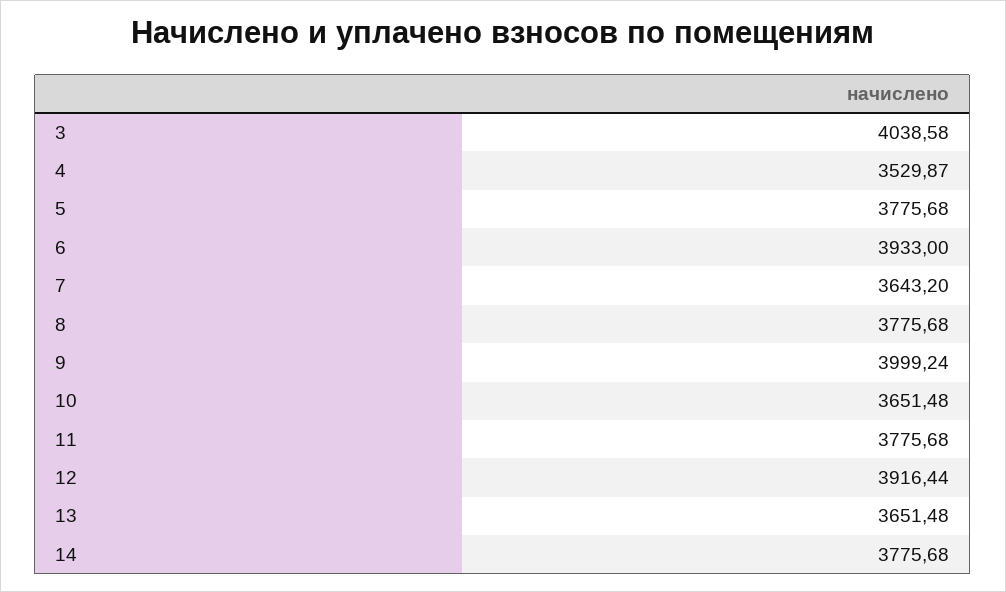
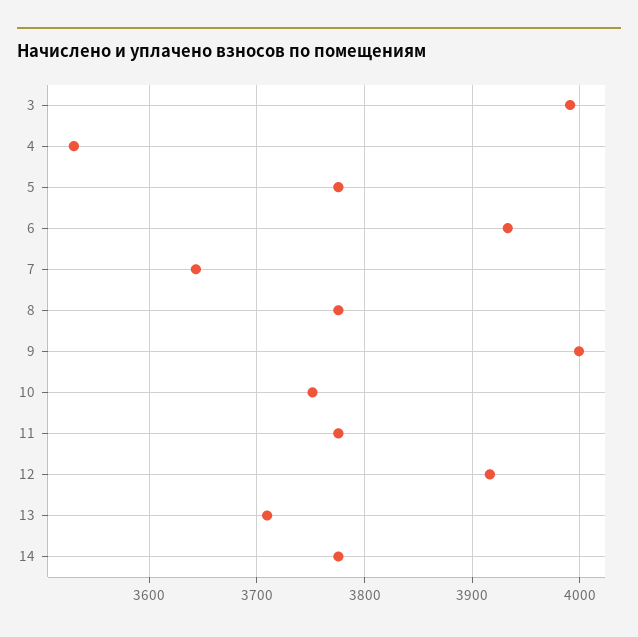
  {
-   "3": 4038.58,
+   "3": 3990,
    "4": 3529.87,
    "5": 3775.68,
    "6": 3933,
    "7": 3643.2,
    "8": 3775.68,
    "9": 3999.24,
-   "10": 3651.48,
+   "10": 3750,
    "11": 3775.68,
    "12": 3916.44,
-   "13": 3651.48,
+   "13": 3710,
    "14": 3775.68
  }

